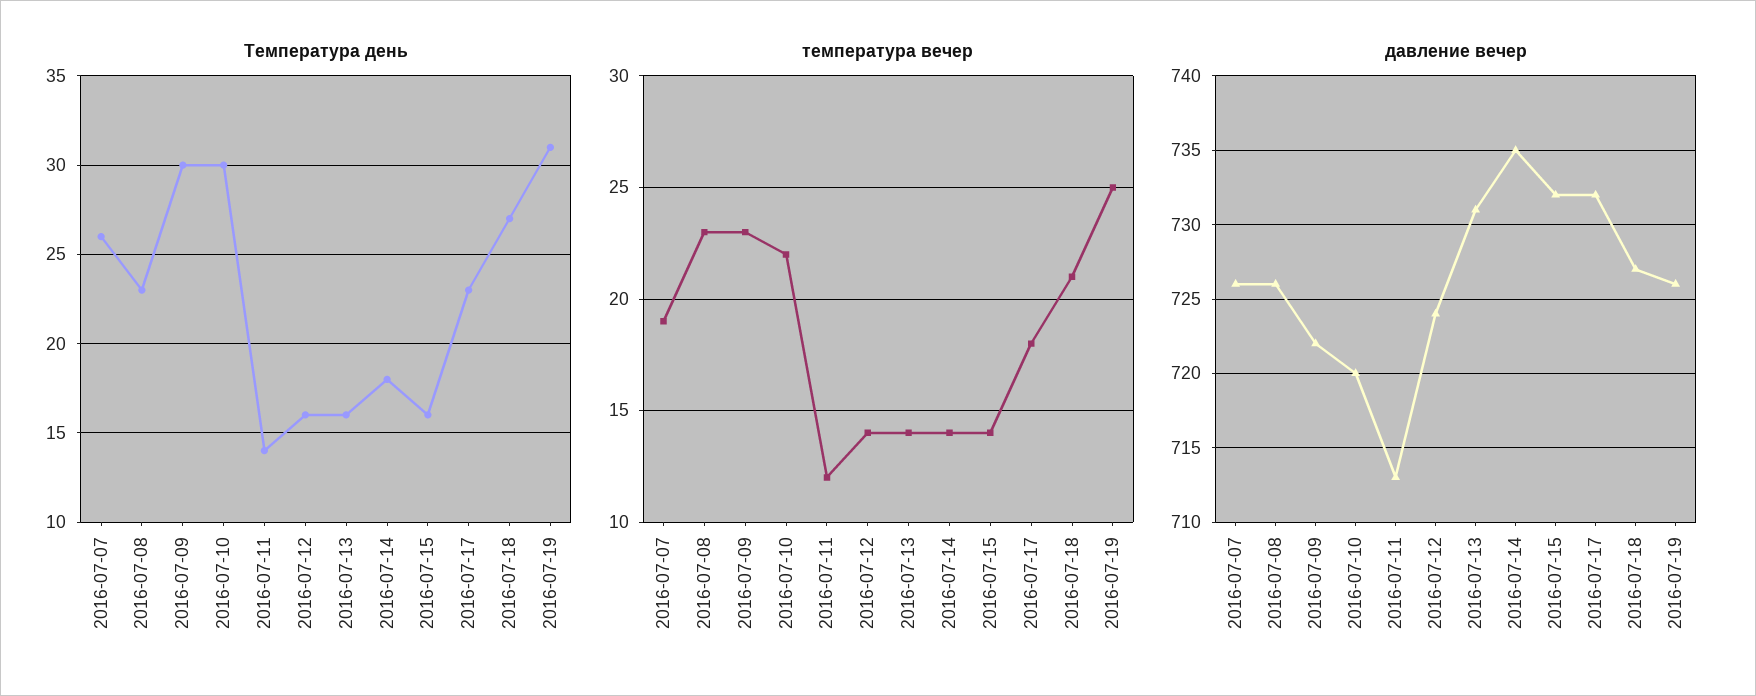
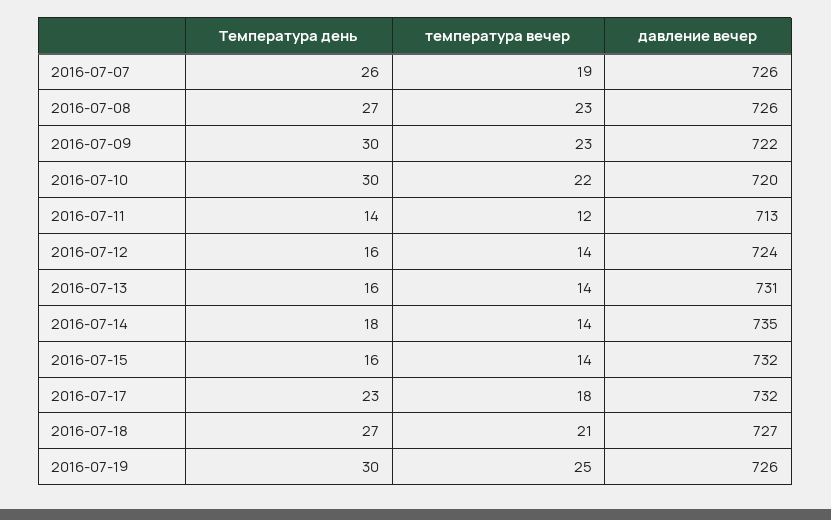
  {
    "Температура день": {
      "2016-07-07": 26,
-     "2016-07-08": 23,
+     "2016-07-08": 27,
      "2016-07-09": 30,
      "2016-07-10": 30,
      "2016-07-11": 14,
      "2016-07-12": 16,
      "2016-07-13": 16,
      "2016-07-14": 18,
      "2016-07-15": 16,
      "2016-07-17": 23,
      "2016-07-18": 27,
-     "2016-07-19": 31
+     "2016-07-19": 30
    },
    "температура вечер": {
      "2016-07-07": 19,
      "2016-07-08": 23,
      "2016-07-09": 23,
      "2016-07-10": 22,
      "2016-07-11": 12,
      "2016-07-12": 14,
      "2016-07-13": 14,
      "2016-07-14": 14,
      "2016-07-15": 14,
      "2016-07-17": 18,
      "2016-07-18": 21,
      "2016-07-19": 25
    },
    "давление вечер": {
      "2016-07-07": 726,
      "2016-07-08": 726,
      "2016-07-09": 722,
      "2016-07-10": 720,
      "2016-07-11": 713,
      "2016-07-12": 724,
      "2016-07-13": 731,
      "2016-07-14": 735,
      "2016-07-15": 732,
      "2016-07-17": 732,
      "2016-07-18": 727,
      "2016-07-19": 726
    }
  }

